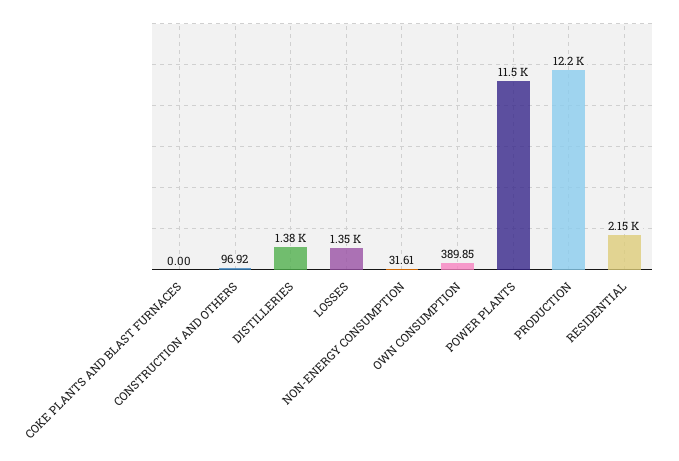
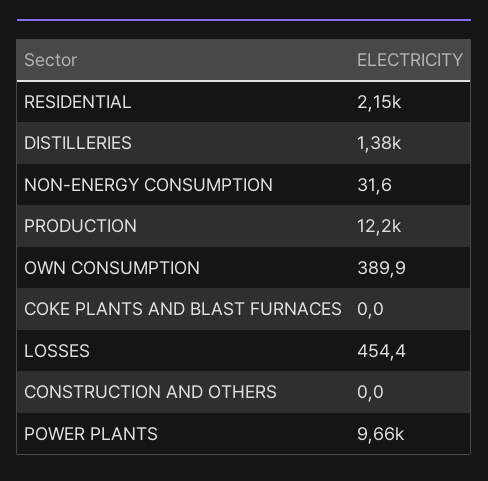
  {
    "COKE PLANTS AND BLAST FURNACES": 0,
-   "CONSTRUCTION AND OTHERS": 96.92,
+   "CONSTRUCTION AND OTHERS": 0,
    "DISTILLERIES": 1380,
-   "LOSSES": 1350,
+   "LOSSES": 454.4,
    "NON-ENERGY CONSUMPTION": 31.61,
    "OWN CONSUMPTION": 389.85,
-   "POWER PLANTS": 11500,
+   "POWER PLANTS": 9660,
    "PRODUCTION": 12200,
    "RESIDENTIAL": 2150
  }

